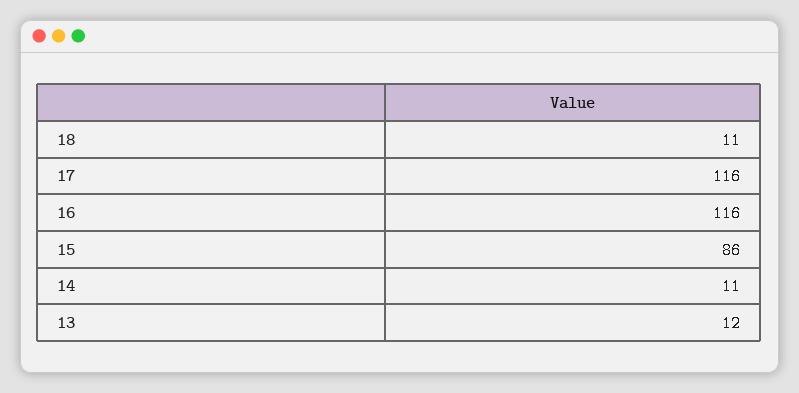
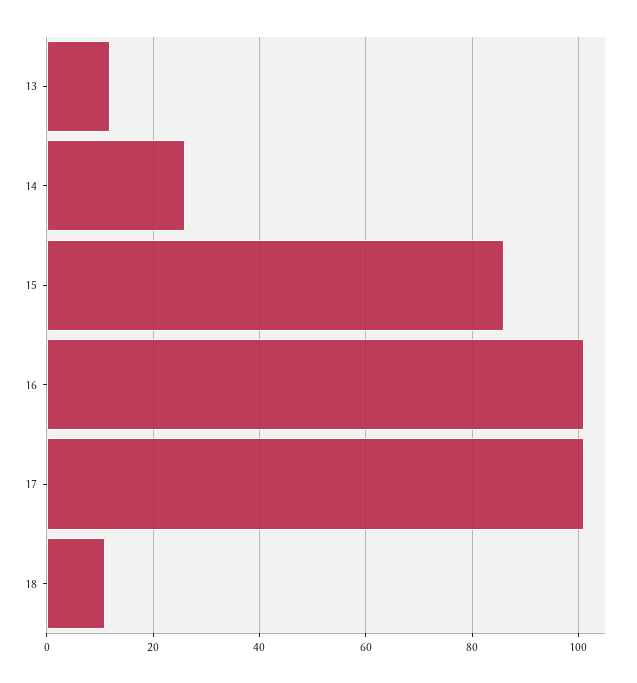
  {
    "18": 11,
-   "17": 116,
+   "17": 100,
-   "16": 116,
+   "16": 100,
    "15": 86,
-   "14": 11,
+   "14": 25,
    "13": 12
  }

